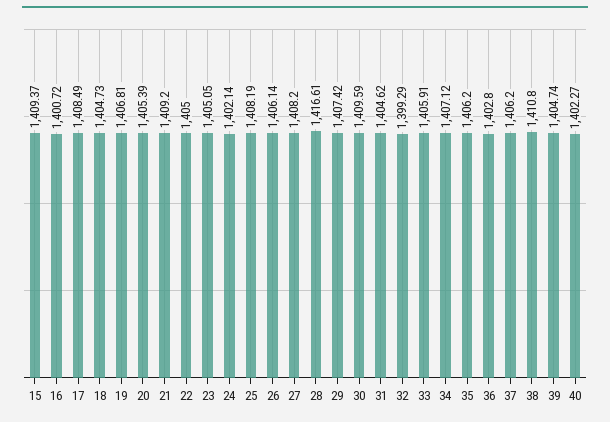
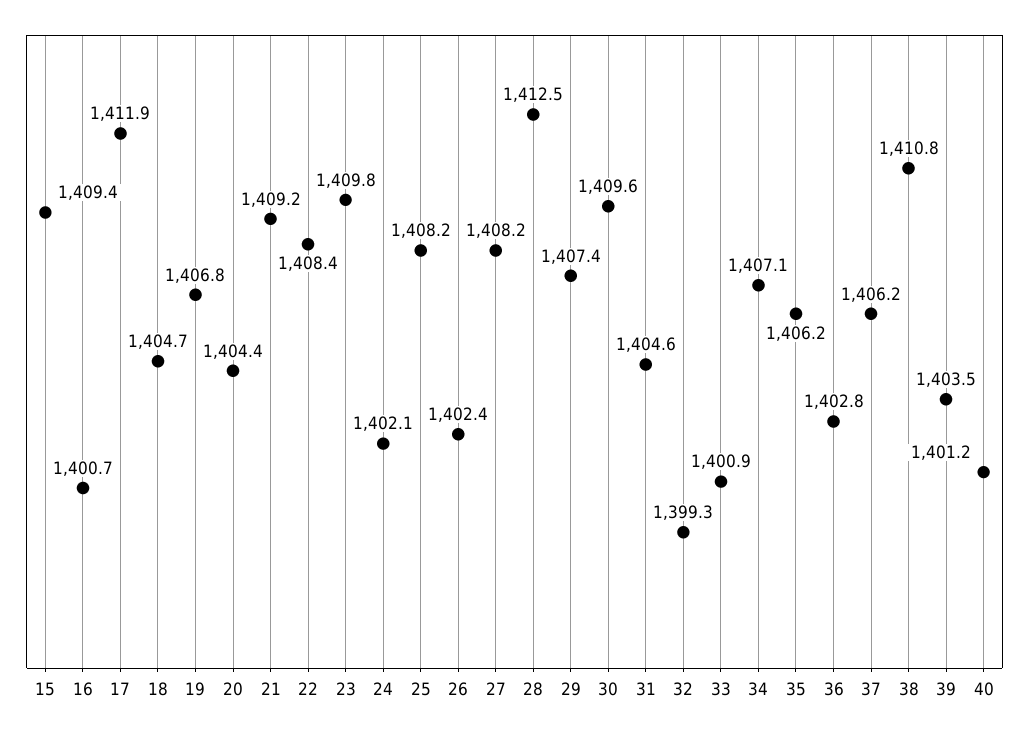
  {
    "15": 1409.37,
    "16": 1400.72,
-   "17": 1408.49,
+   "17": 1411.9,
    "18": 1404.73,
    "19": 1406.81,
-   "20": 1405.39,
+   "20": 1404.4,
    "21": 1409.2,
-   "22": 1405,
+   "22": 1408.4,
-   "23": 1405.05,
+   "23": 1409.8,
    "24": 1402.14,
    "25": 1408.19,
-   "26": 1406.14,
+   "26": 1402.4,
    "27": 1408.2,
-   "28": 1416.61,
+   "28": 1412.5,
    "29": 1407.42,
    "30": 1409.59,
    "31": 1404.62,
    "32": 1399.29,
-   "33": 1405.91,
+   "33": 1400.9,
    "34": 1407.12,
    "35": 1406.2,
    "36": 1402.8,
    "37": 1406.2,
    "38": 1410.8,
-   "39": 1404.74,
+   "39": 1403.5,
-   "40": 1402.27
+   "40": 1401.2
  }

